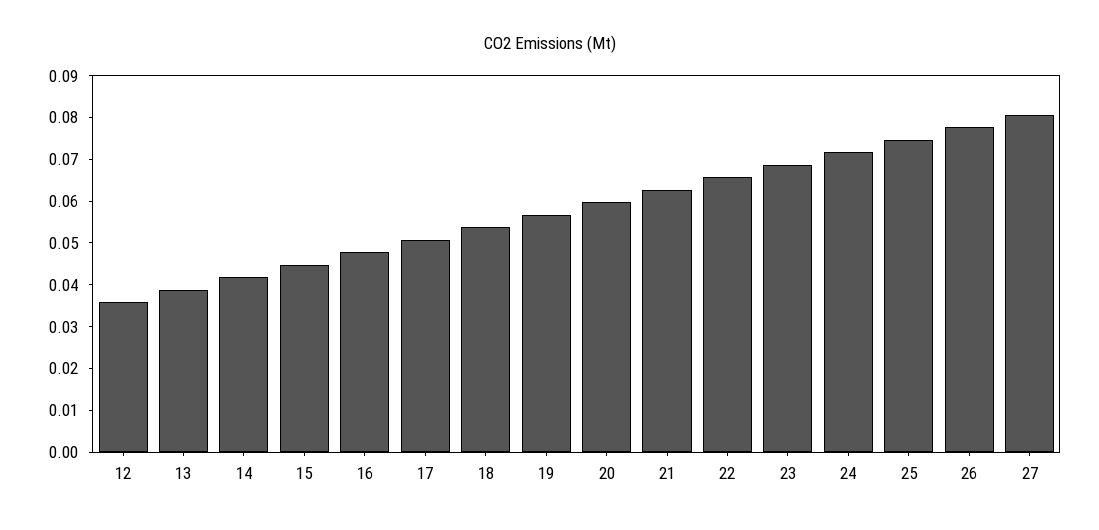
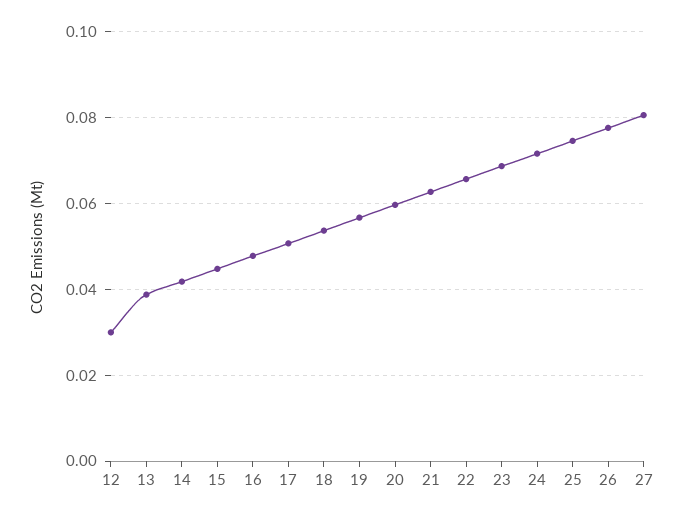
  {
-   "12": 0.036,
+   "12": 0.03,
    "13": 0.038,
    "14": 0.042,
    "15": 0.044,
    "16": 0.048,
    "17": 0.05,
    "18": 0.054,
    "19": 0.056,
    "20": 0.06,
    "21": 0.062,
    "22": 0.066,
    "23": 0.068,
    "24": 0.072,
    "25": 0.074,
    "26": 0.078,
    "27": 0.08
  }

